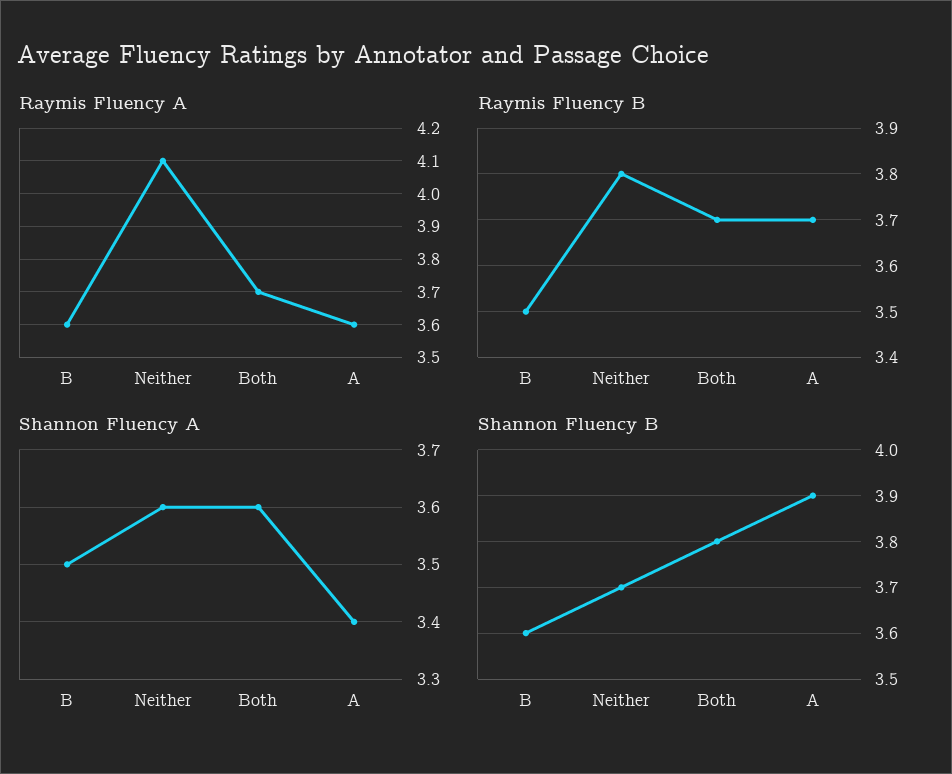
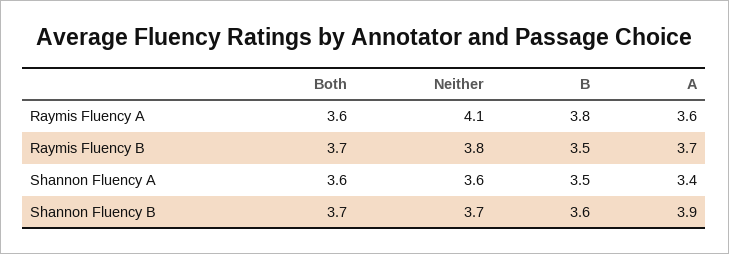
  {
    "Raymis Fluency A": {
-     "B": 3.6,
+     "B": 3.8,
      "Neither": 4.1,
-     "Both": 3.7,
+     "Both": 3.6,
      "A": 3.6
    },
    "Raymis Fluency B": {
      "B": 3.5,
      "Neither": 3.8,
      "Both": 3.7,
      "A": 3.7
    },
    "Shannon Fluency A": {
      "B": 3.5,
      "Neither": 3.6,
      "Both": 3.6,
      "A": 3.4
    },
    "Shannon Fluency B": {
      "B": 3.6,
      "Neither": 3.7,
-     "Both": 3.8,
+     "Both": 3.7,
      "A": 3.9
    }
  }

